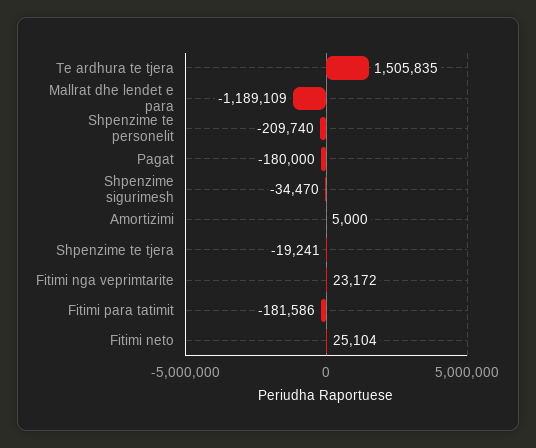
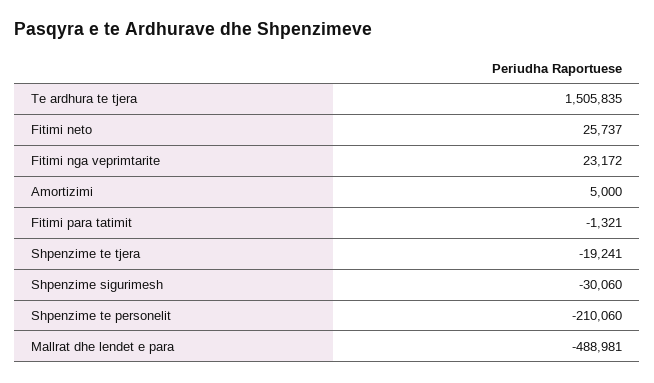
  {
    "Te ardhura te tjera": 1505835,
-   "Mallrat dhe lendet e para": -1189109,
+   "Mallrat dhe lendet e para": -488981,
-   "Shpenzime te personelit": -209740,
+   "Shpenzime te personelit": -210060,
-   "Pagat": -180000,
-   "Shpenzime sigurimesh": -34470,
+   "Shpenzime sigurimesh": -30060,
    "Amortizimi": 5000,
    "Shpenzime te tjera": -19241,
    "Fitimi nga veprimtarite": 23172,
-   "Fitimi para tatimit": -181586,
+   "Fitimi para tatimit": -1321,
-   "Fitimi neto": 25104
+   "Fitimi neto": 25737
  }

